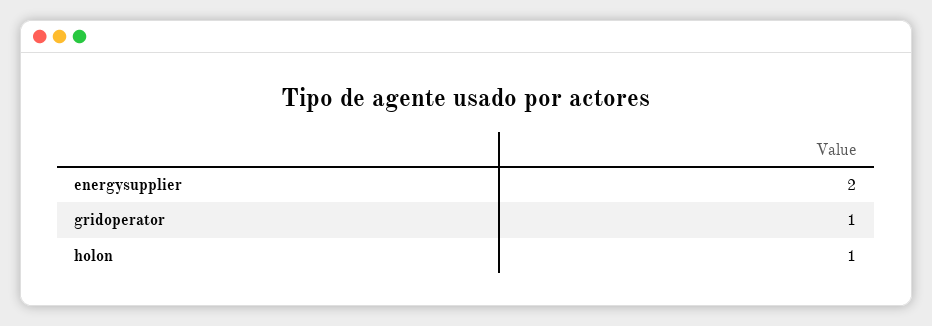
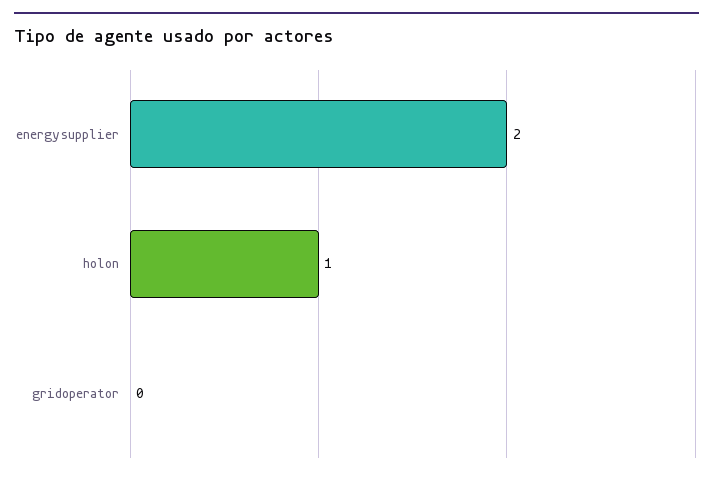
  {
    "energysupplier": 2,
-   "gridoperator": 1,
+   "gridoperator": 0,
    "holon": 1
  }

